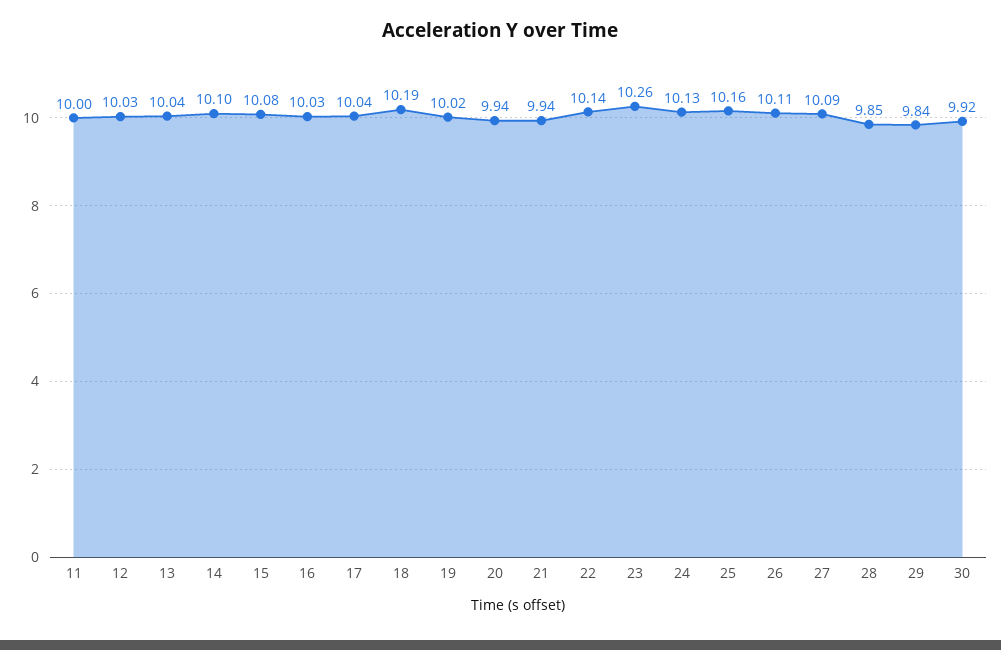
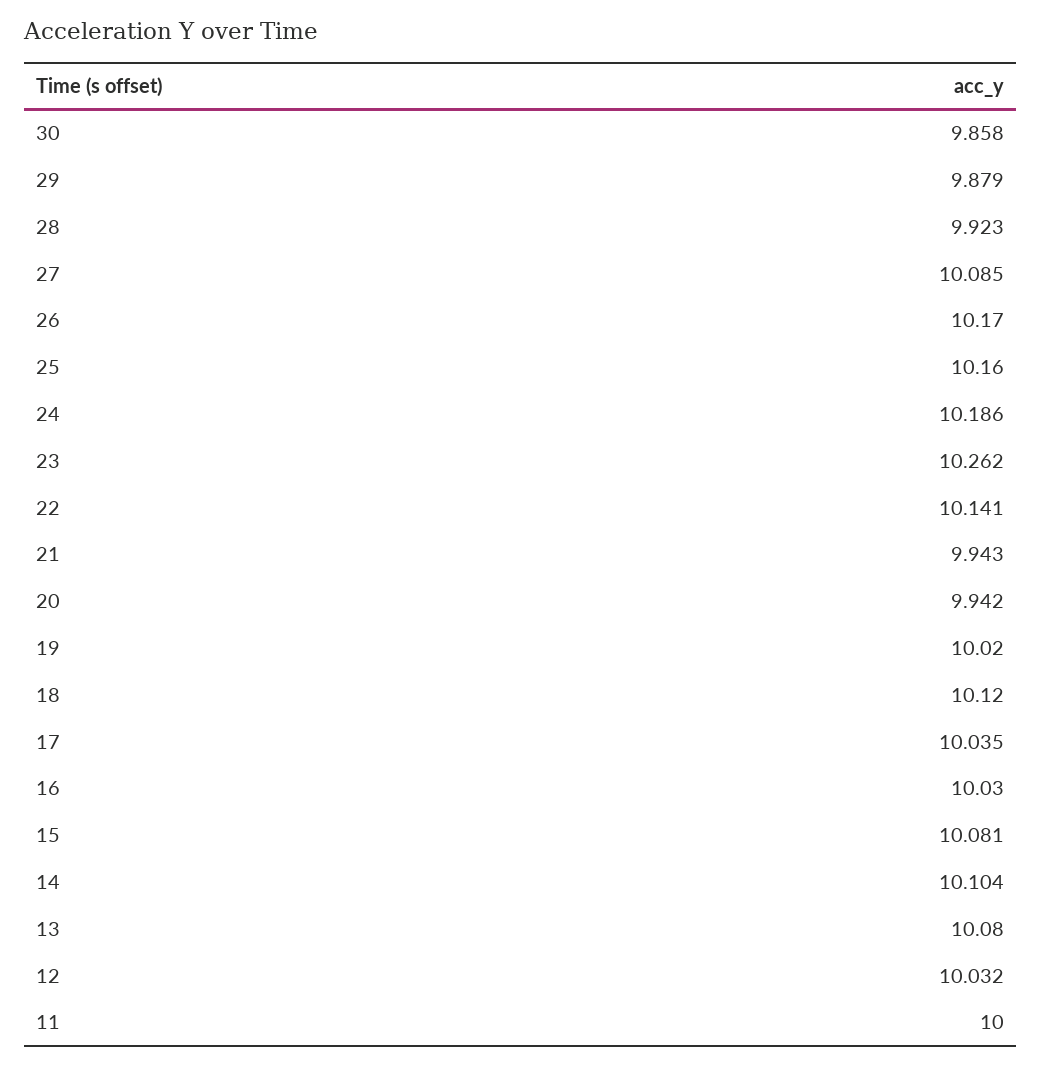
  {
    "11": 10,
    "12": 10.032,
-   "13": 10.04,
+   "13": 10.08,
    "14": 10.104,
    "15": 10.081,
    "16": 10.03,
    "17": 10.035,
-   "18": 10.19,
+   "18": 10.12,
    "19": 10.02,
    "20": 9.942,
    "21": 9.943,
    "22": 10.141,
    "23": 10.262,
-   "24": 10.13,
+   "24": 10.186,
    "25": 10.16,
-   "26": 10.11,
+   "26": 10.17,
    "27": 10.085,
-   "28": 9.85,
+   "28": 9.923,
-   "29": 9.84,
+   "29": 9.879,
-   "30": 9.92
+   "30": 9.858
  }

